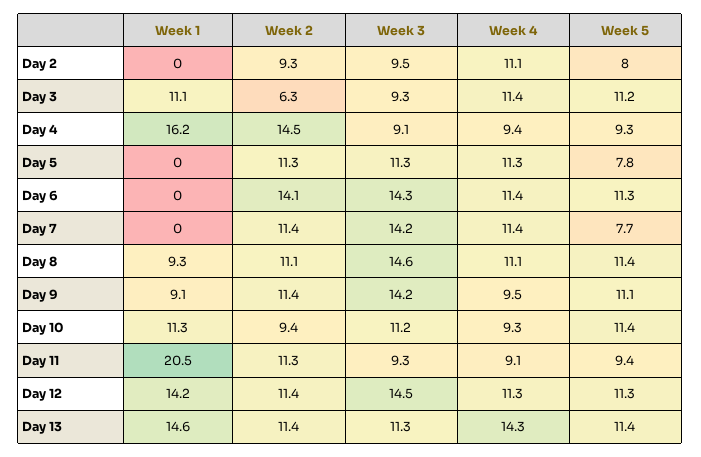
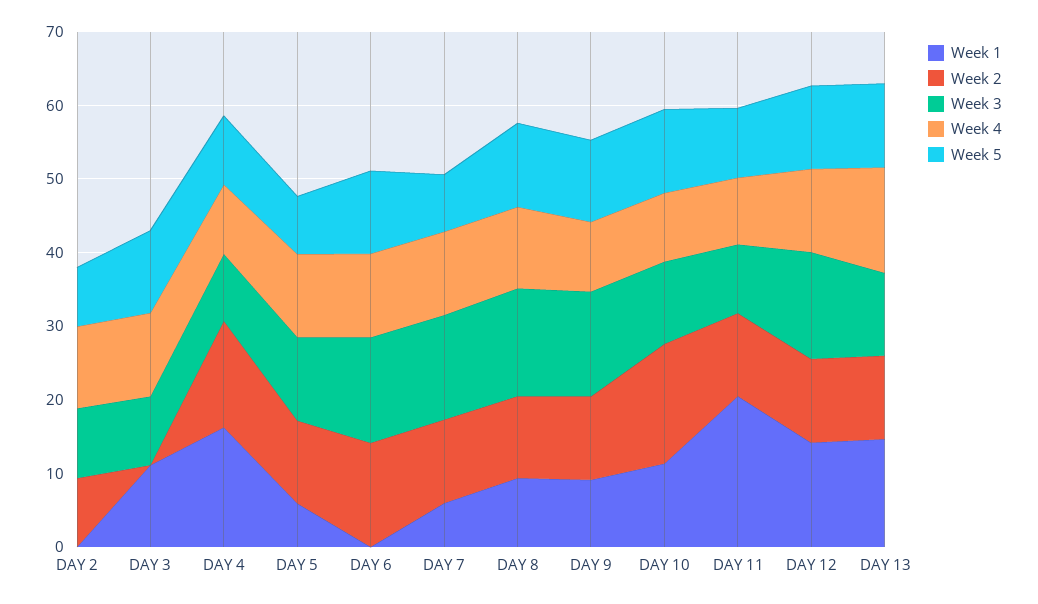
  {
    "Week 1": {
      "Day 2": 0,
      "Day 3": 11.1,
      "Day 4": 16.2,
-     "Day 5": 0,
+     "Day 5": 6,
      "Day 6": 0,
-     "Day 7": 0,
+     "Day 7": 6,
      "Day 8": 9.3,
      "Day 9": 9.1,
      "Day 10": 11.3,
      "Day 11": 20.5,
      "Day 12": 14.2,
      "Day 13": 14.6
    },
    "Week 2": {
      "Day 2": 9.3,
-     "Day 3": 6.3,
+     "Day 3": 0,
      "Day 4": 14.5,
      "Day 5": 11.3,
      "Day 6": 14.1,
      "Day 7": 11.4,
      "Day 8": 11.1,
      "Day 9": 11.4,
-     "Day 10": 9.4,
+     "Day 10": 16,
      "Day 11": 11.3,
      "Day 12": 11.4,
      "Day 13": 11.4
    },
    "Week 3": {
      "Day 2": 9.5,
      "Day 3": 9.3,
      "Day 4": 9.1,
      "Day 5": 11.3,
      "Day 6": 14.3,
      "Day 7": 14.2,
      "Day 8": 14.6,
      "Day 9": 14.2,
      "Day 10": 11.2,
      "Day 11": 9.3,
      "Day 12": 14.5,
      "Day 13": 11.3
    },
    "Week 4": {
      "Day 2": 11.1,
      "Day 3": 11.4,
      "Day 4": 9.4,
      "Day 5": 11.3,
      "Day 6": 11.4,
      "Day 7": 11.4,
      "Day 8": 11.1,
      "Day 9": 9.5,
      "Day 10": 9.3,
      "Day 11": 9.1,
      "Day 12": 11.3,
      "Day 13": 14.3
    },
    "Week 5": {
      "Day 2": 8,
      "Day 3": 11.2,
      "Day 4": 9.3,
      "Day 5": 7.8,
      "Day 6": 11.3,
      "Day 7": 7.7,
      "Day 8": 11.4,
      "Day 9": 11.1,
      "Day 10": 11.4,
      "Day 11": 9.4,
      "Day 12": 11.3,
      "Day 13": 11.4
    }
  }

